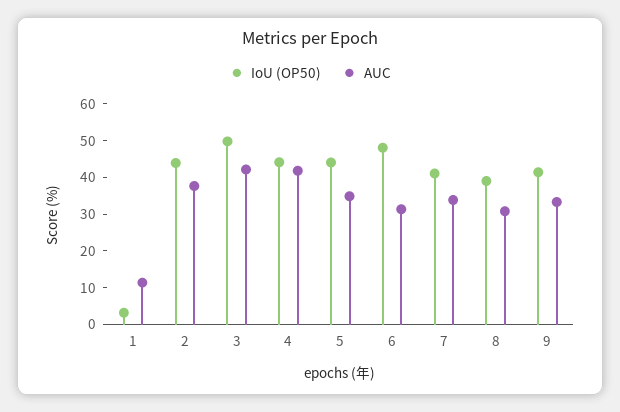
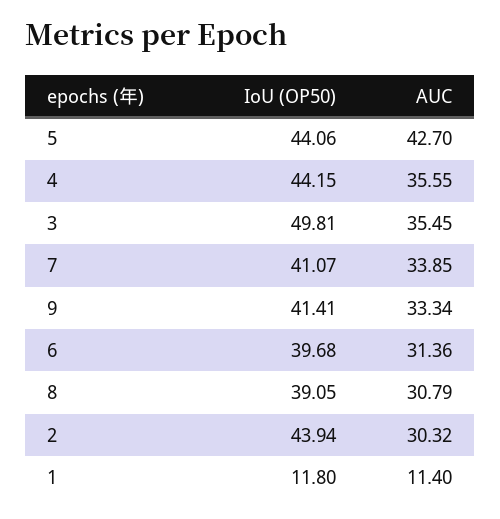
  {
    "IoU (OP50)": {
-     "1": 2.5,
+     "1": 11.8,
      "2": 43.94,
      "3": 49.81,
      "4": 44.15,
      "5": 44.06,
-     "6": 47.5,
+     "6": 39.68,
      "7": 41.07,
      "8": 39.05,
      "9": 41.41
    },
    "AUC": {
      "1": 11.4,
-     "2": 37.5,
+     "2": 30.32,
-     "3": 42.5,
+     "3": 35.45,
-     "4": 42.5,
+     "4": 35.55,
-     "5": 35,
+     "5": 42.7,
      "6": 31.36,
      "7": 33.85,
      "8": 30.79,
      "9": 33.34
    }
  }

